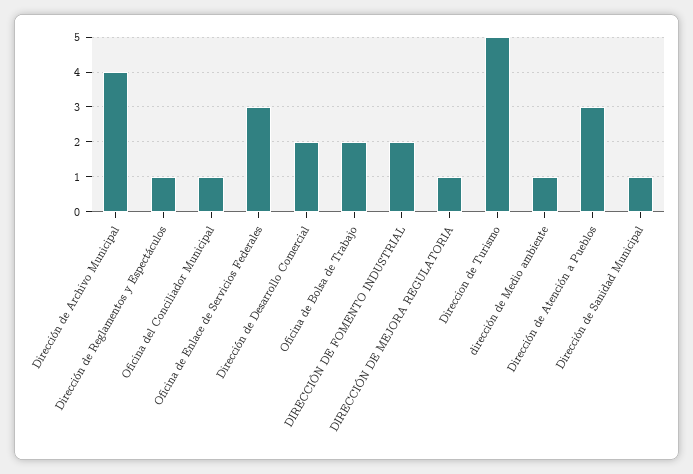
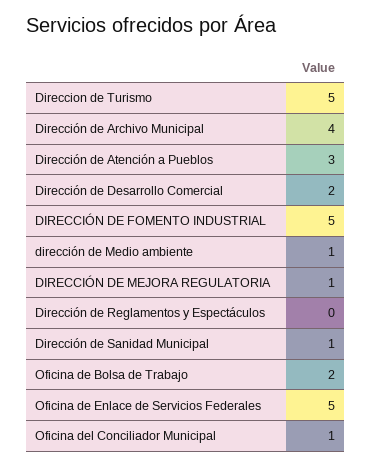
  {
    "Dirección de Archivo Municipal": 4,
-   "Dirección de Reglamentos y Espectáculos": 1,
+   "Dirección de Reglamentos y Espectáculos": 0,
    "Oficina del Conciliador Municipal": 1,
-   "Oficina de Enlace de Servicios Federales": 3,
+   "Oficina de Enlace de Servicios Federales": 5,
    "Dirección de Desarrollo Comercial": 2,
    "Oficina de Bolsa de Trabajo": 2,
-   "DIRECCIÓN DE FOMENTO INDUSTRIAL": 2,
+   "DIRECCIÓN DE FOMENTO INDUSTRIAL": 5,
    "DIRECCIÓN DE MEJORA REGULATORIA": 1,
    "Direccion de Turismo": 5,
    "dirección de Medio ambiente": 1,
    "Dirección de Atención a Pueblos": 3,
    "Dirección de Sanidad Municipal": 1
  }

